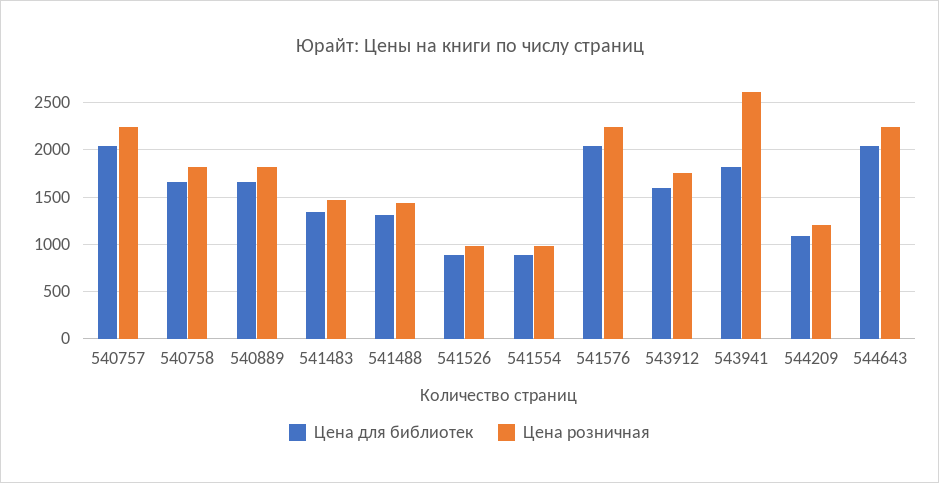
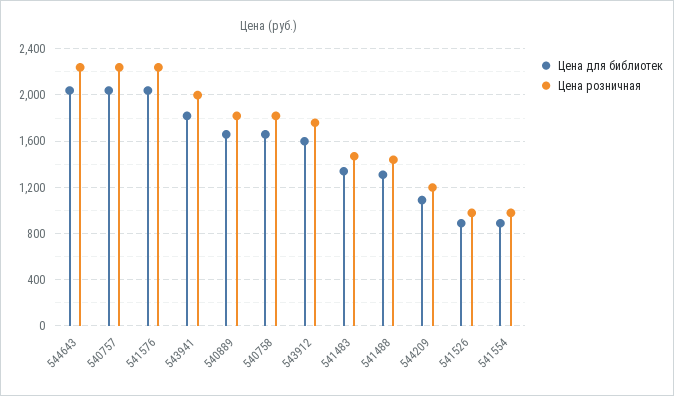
  {
    "Цена для библиотек": {
      "540757": 2000,
      "540758": 1700,
      "540889": 1700,
      "541483": 1300,
      "541488": 1300,
      "541526": 900,
      "541554": 900,
      "541576": 2000,
      "543912": 1600,
      "543941": 1800,
      "544209": 1100,
      "544643": 2000
    },
    "Цена розничная": {
      "540757": 2200,
      "540758": 1800,
      "540889": 1800,
      "541483": 1500,
      "541488": 1400,
      "541526": 1000,
      "541554": 1000,
      "541576": 2200,
      "543912": 1800,
-     "543941": 2600,
+     "543941": 2000,
      "544209": 1200,
      "544643": 2200
    }
  }

